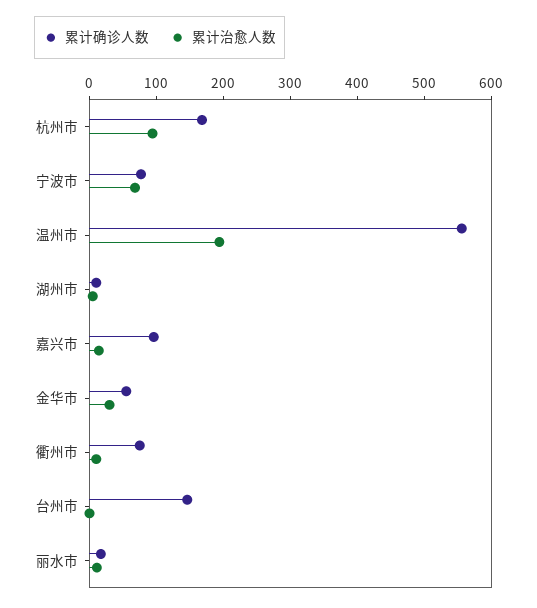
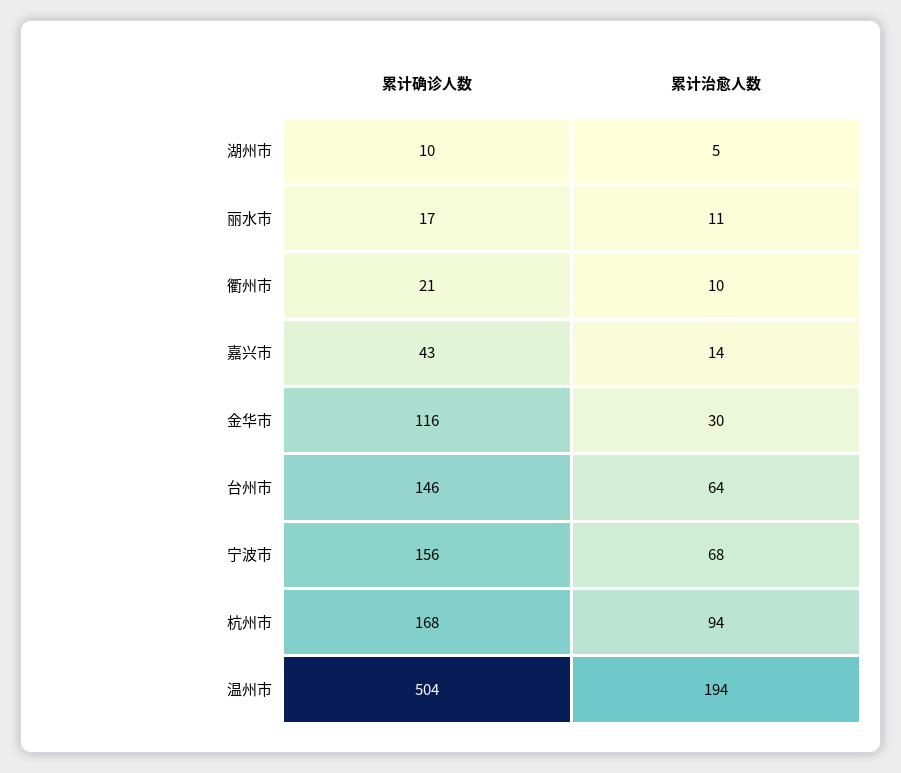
  {
    "累计确诊人数": {
      "杭州市": 168,
-     "宁波市": 80,
+     "宁波市": 156,
-     "温州市": 560,
+     "温州市": 504,
      "湖州市": 10,
-     "嘉兴市": 100,
+     "嘉兴市": 43,
-     "金华市": 60,
+     "金华市": 116,
-     "衢州市": 80,
+     "衢州市": 21,
      "台州市": 146,
      "丽水市": 17
    },
    "累计治愈人数": {
      "杭州市": 94,
      "宁波市": 68,
      "温州市": 194,
      "湖州市": 5,
      "嘉兴市": 14,
      "金华市": 30,
      "衢州市": 10,
-     "台州市": 0,
+     "台州市": 64,
      "丽水市": 11
    }
  }

